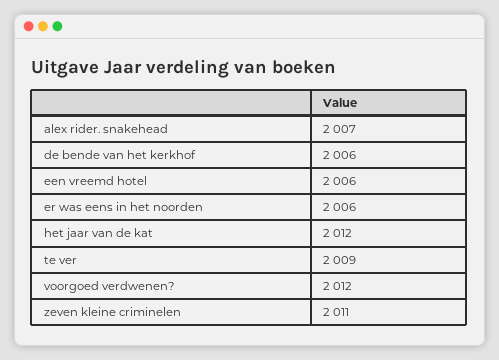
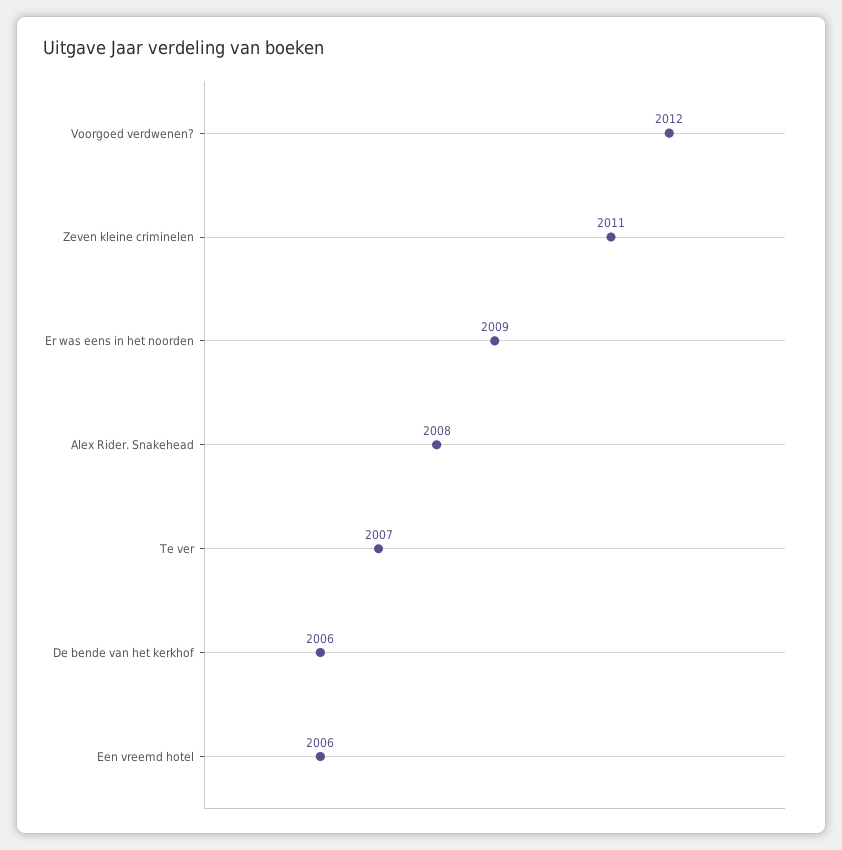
  {
-   "alex rider. snakehead": 2007,
+   "alex rider. snakehead": 2008,
    "de bende van het kerkhof": 2006,
    "een vreemd hotel": 2006,
-   "er was eens in het noorden": 2006,
+   "er was eens in het noorden": 2009,
-   "het jaar van de kat": 2012,
-   "te ver": 2009,
+   "te ver": 2007,
    "voorgoed verdwenen?": 2012,
    "zeven kleine criminelen": 2011
  }

